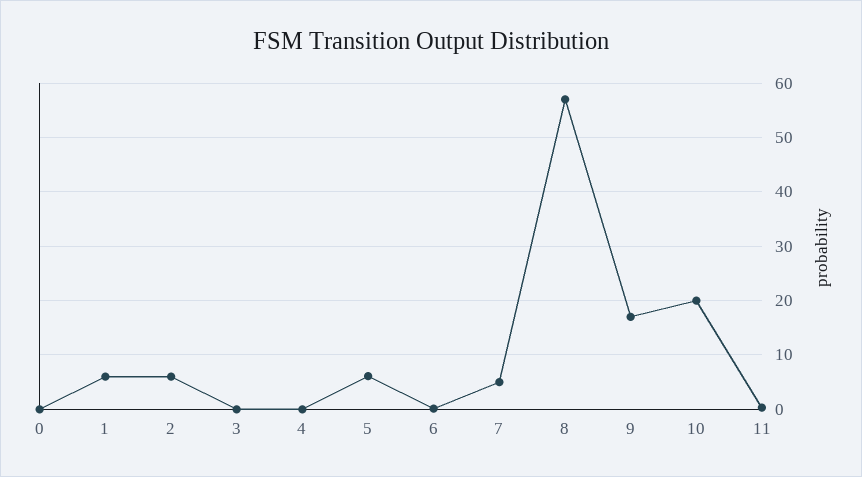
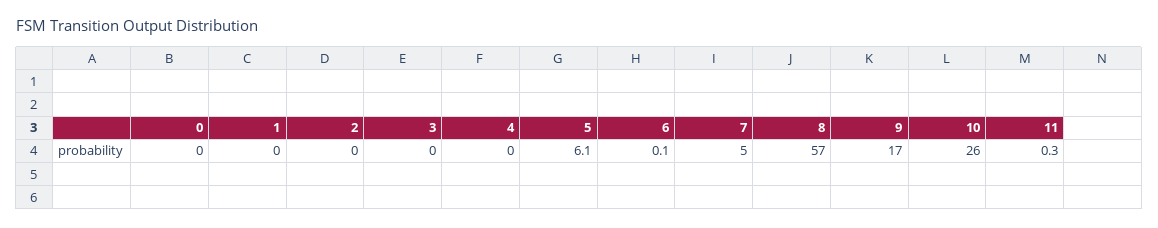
  {
    "0": 0,
-   "1": 6,
+   "1": 0,
-   "2": 6,
+   "2": 0,
    "3": 0,
    "4": 0,
    "5": 6.1,
    "6": 0.1,
    "7": 5,
    "8": 57,
    "9": 17,
-   "10": 20,
+   "10": 26,
    "11": 0.3
  }

